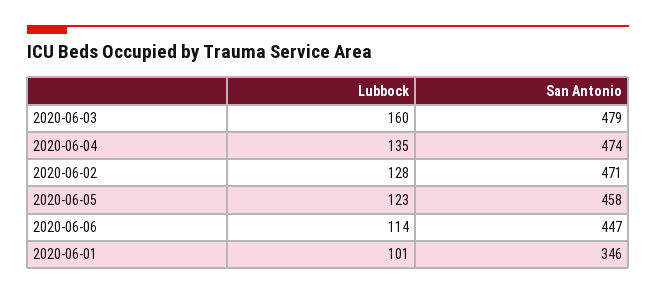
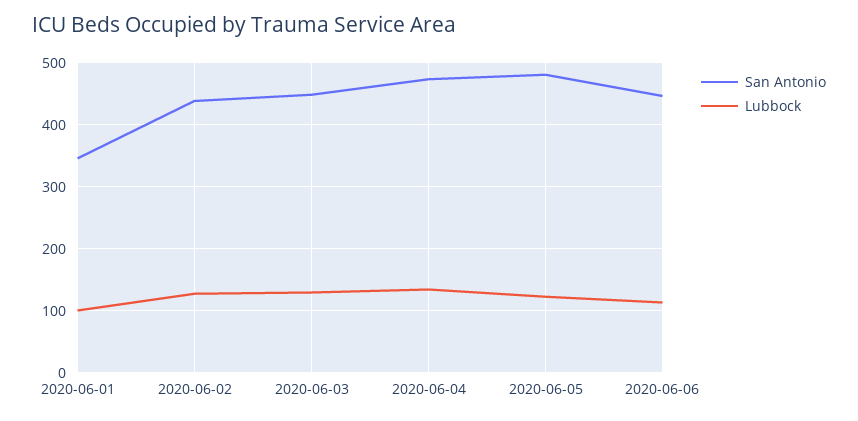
  {
    "Lubbock": {
-     "2020-06-03": 160,
+     "2020-06-03": 130,
      "2020-06-04": 135,
      "2020-06-02": 128,
      "2020-06-05": 123,
      "2020-06-06": 114,
      "2020-06-01": 101
    },
    "San Antonio": {
-     "2020-06-03": 479,
+     "2020-06-03": 450,
      "2020-06-04": 474,
-     "2020-06-02": 471,
+     "2020-06-02": 440,
-     "2020-06-05": 458,
+     "2020-06-05": 480,
      "2020-06-06": 447,
      "2020-06-01": 346
    }
  }

